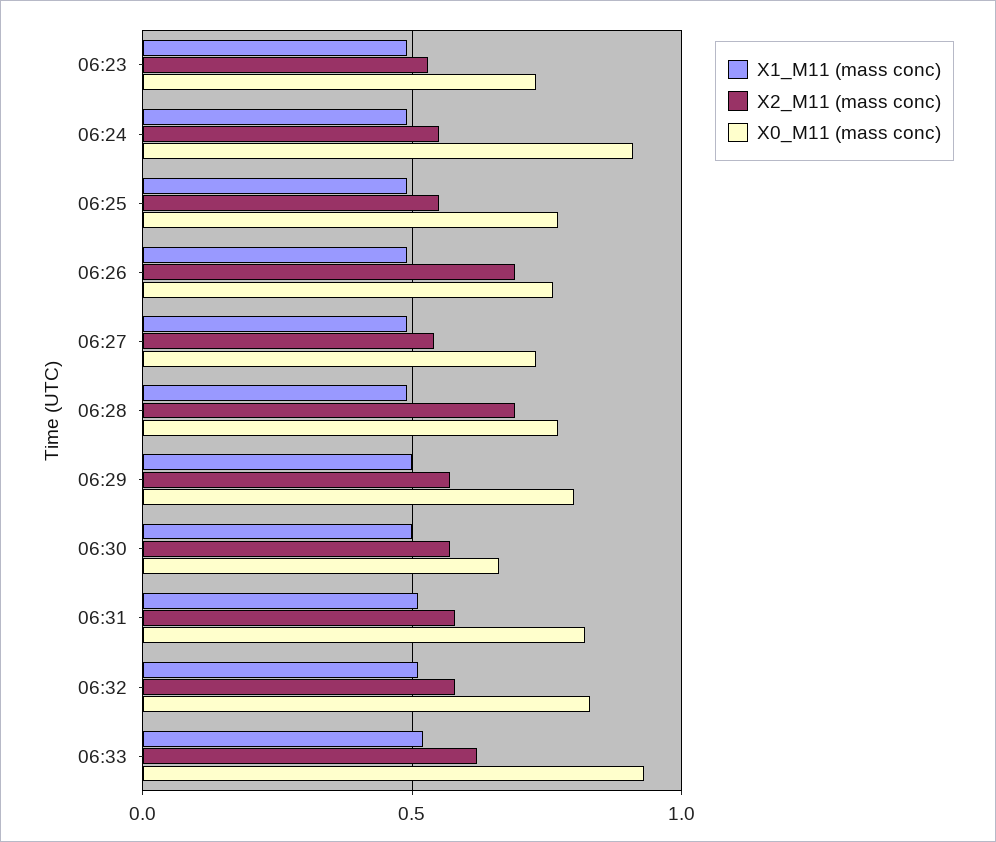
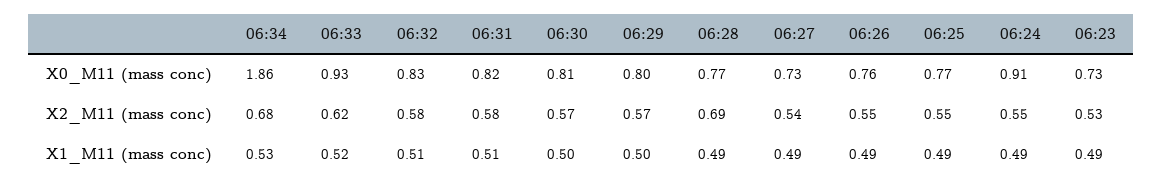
  {
    "X1_M11 (mass conc)": {
      "06:23": 0.49,
      "06:24": 0.49,
      "06:25": 0.49,
      "06:26": 0.49,
      "06:27": 0.49,
      "06:28": 0.49,
      "06:29": 0.5,
      "06:30": 0.5,
      "06:31": 0.51,
      "06:32": 0.51,
-     "06:33": 0.52
+     "06:33": 0.52,
+     "06:34": 0.53
    },
    "X2_M11 (mass conc)": {
      "06:23": 0.53,
      "06:24": 0.55,
      "06:25": 0.55,
-     "06:26": 0.7,
+     "06:26": 0.55,
      "06:27": 0.54,
      "06:28": 0.69,
      "06:29": 0.57,
      "06:30": 0.57,
      "06:31": 0.58,
      "06:32": 0.58,
-     "06:33": 0.62
+     "06:33": 0.62,
+     "06:34": 0.68
    },
    "X0_M11 (mass conc)": {
      "06:23": 0.73,
      "06:24": 0.91,
      "06:25": 0.77,
      "06:26": 0.76,
      "06:27": 0.73,
      "06:28": 0.77,
      "06:29": 0.8,
-     "06:30": 0.65,
+     "06:30": 0.81,
      "06:31": 0.82,
      "06:32": 0.83,
-     "06:33": 0.93
+     "06:33": 0.93,
+     "06:34": 1.86
    }
  }

